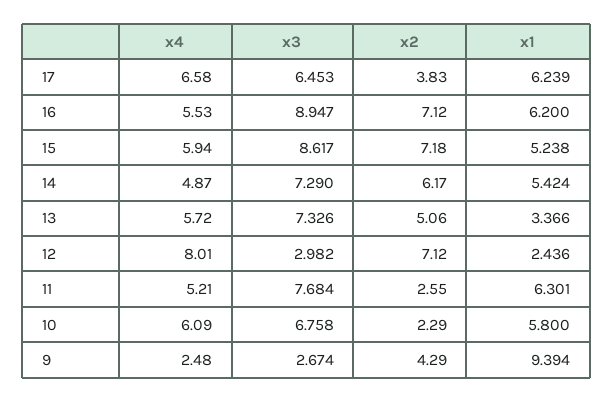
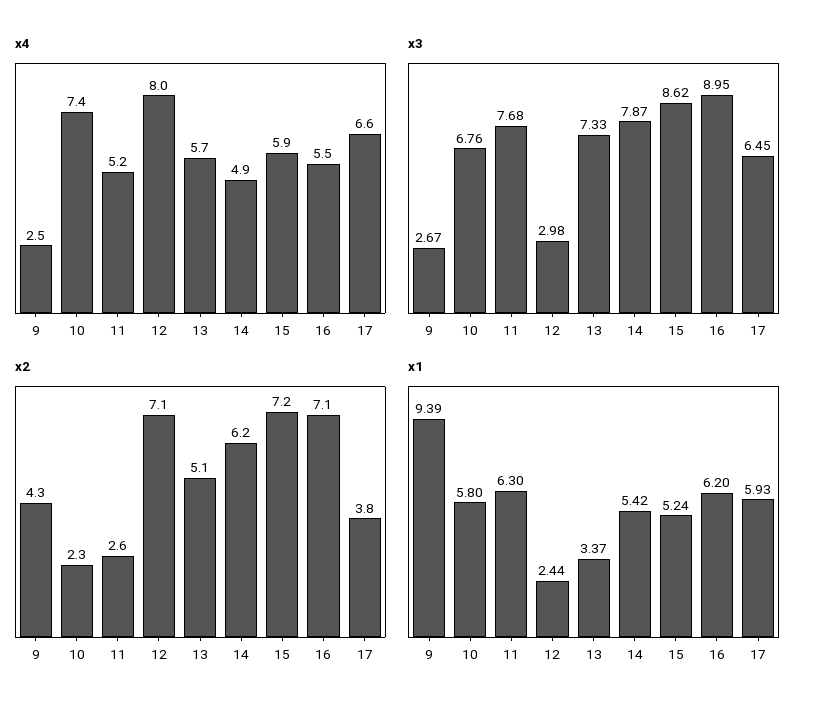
  {
    "x4": {
      "17": 6.58,
      "16": 5.53,
      "15": 5.94,
      "14": 4.87,
      "13": 5.72,
      "12": 8.01,
      "11": 5.21,
-     "10": 6.09,
+     "10": 7.4,
      "9": 2.48
    },
    "x3": {
      "17": 6.453,
      "16": 8.947,
      "15": 8.617,
-     "14": 7.29,
+     "14": 7.87,
      "13": 7.326,
      "12": 2.982,
      "11": 7.684,
      "10": 6.758,
      "9": 2.674
    },
    "x2": {
      "17": 3.83,
      "16": 7.12,
      "15": 7.18,
      "14": 6.17,
      "13": 5.06,
      "12": 7.12,
      "11": 2.55,
      "10": 2.29,
      "9": 4.29
    },
    "x1": {
-     "17": 6.239,
+     "17": 5.93,
      "16": 6.2,
      "15": 5.238,
      "14": 5.424,
      "13": 3.366,
      "12": 2.436,
      "11": 6.301,
      "10": 5.8,
      "9": 9.394
    }
  }

